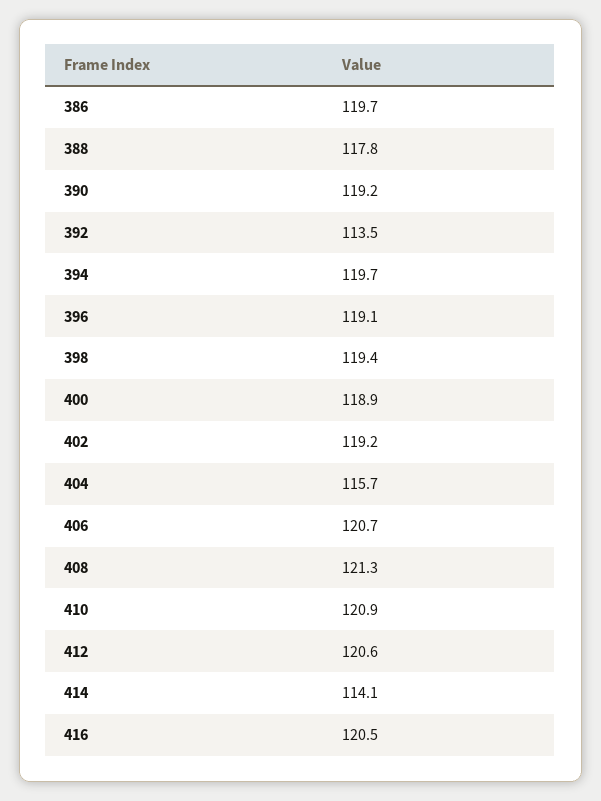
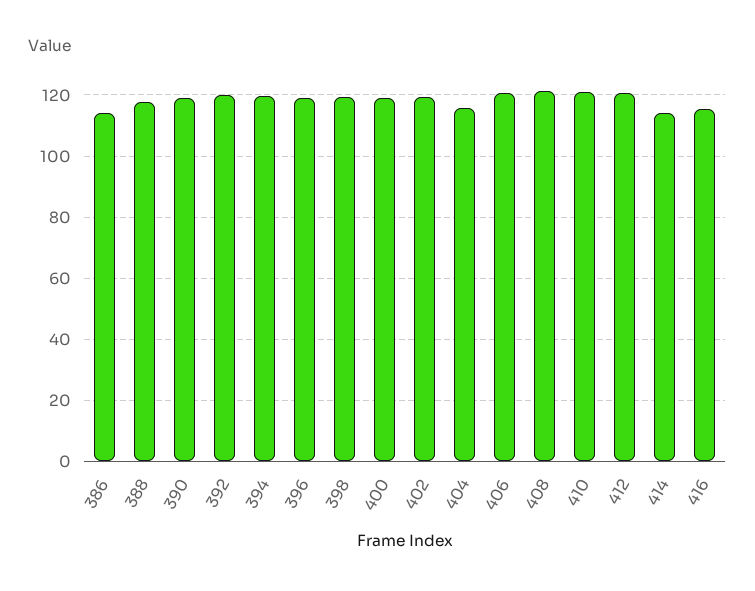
  {
-   "386": 119.7,
+   "386": 114,
    "388": 117.8,
    "390": 119.2,
-   "392": 113.5,
+   "392": 120,
    "394": 119.7,
    "396": 119.1,
    "398": 119.4,
    "400": 118.9,
    "402": 119.2,
    "404": 115.7,
    "406": 120.7,
    "408": 121.3,
    "410": 120.9,
    "412": 120.6,
    "414": 114.1,
-   "416": 120.5
+   "416": 116
  }

